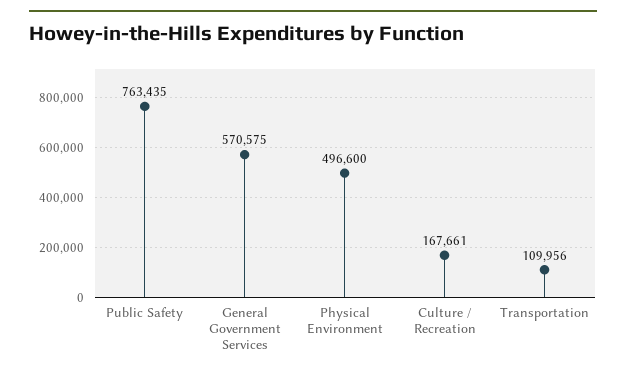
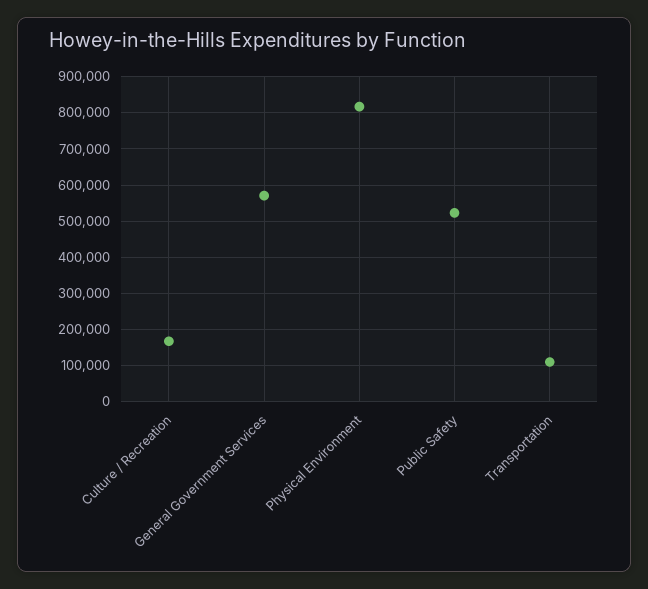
  {
-   "Public Safety": 763435,
+   "Public Safety": 520000,
    "General Government Services": 570575,
-   "Physical Environment": 496600,
+   "Physical Environment": 820000,
    "Culture / Recreation": 167661,
    "Transportation": 109956
  }

